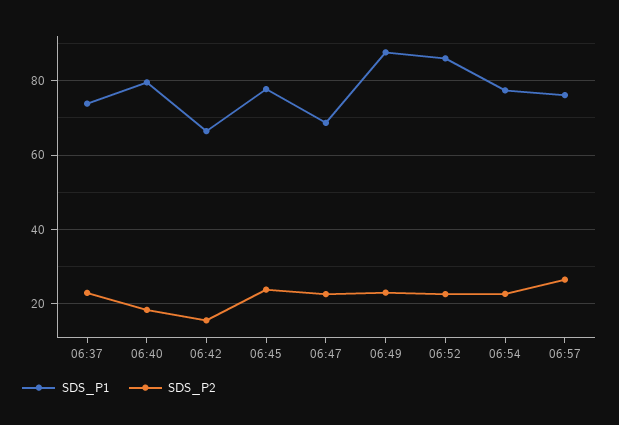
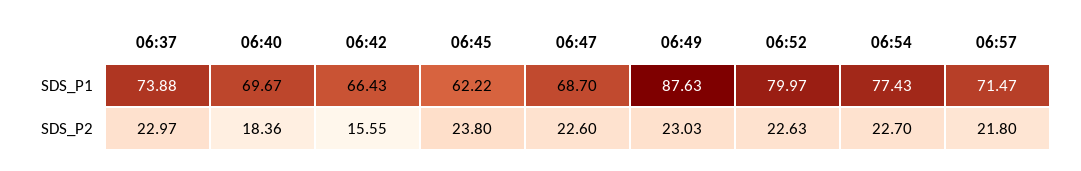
  {
    "SDS_P1": {
      "06:37": 73.88,
-     "06:40": 80,
+     "06:40": 69.67,
      "06:42": 66.43,
-     "06:45": 78,
+     "06:45": 62.22,
      "06:47": 68.7,
      "06:49": 87.63,
-     "06:52": 86,
+     "06:52": 79.97,
      "06:54": 77.43,
-     "06:57": 76
+     "06:57": 71.47
    },
    "SDS_P2": {
      "06:37": 22.97,
      "06:40": 18.36,
      "06:42": 15.55,
      "06:45": 23.8,
      "06:47": 22.6,
      "06:49": 23.03,
      "06:52": 22.63,
      "06:54": 22.7,
-     "06:57": 26
+     "06:57": 21.8
    }
  }

